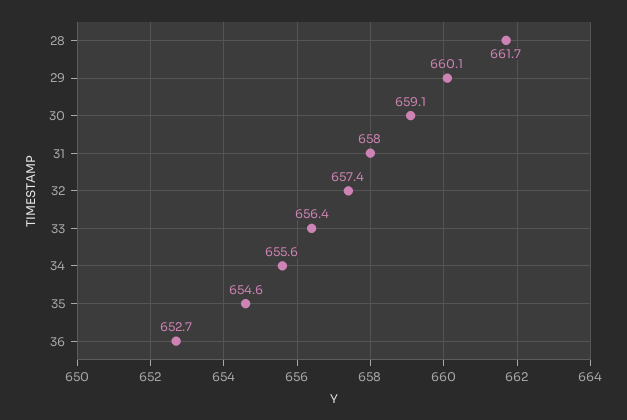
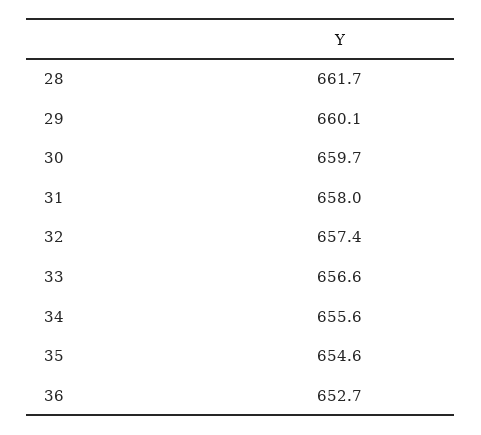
  {
    "28": 661.7,
    "29": 660.1,
-   "30": 659.1,
+   "30": 659.7,
    "31": 658,
    "32": 657.4,
-   "33": 656.4,
+   "33": 656.6,
    "34": 655.6,
    "35": 654.6,
    "36": 652.7
  }

